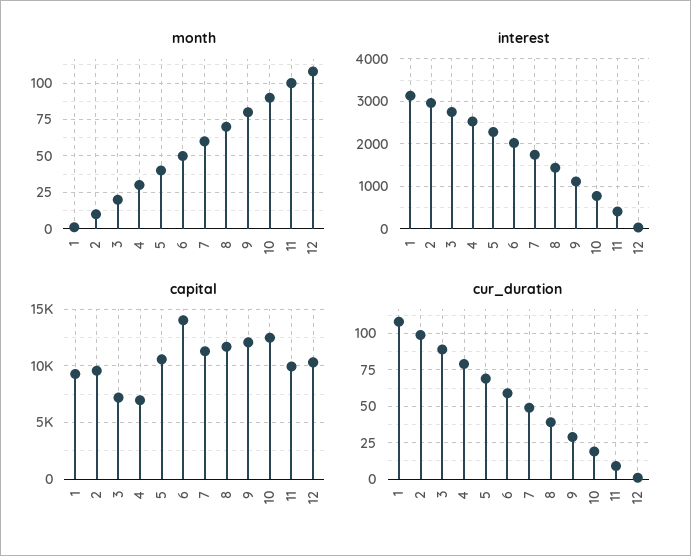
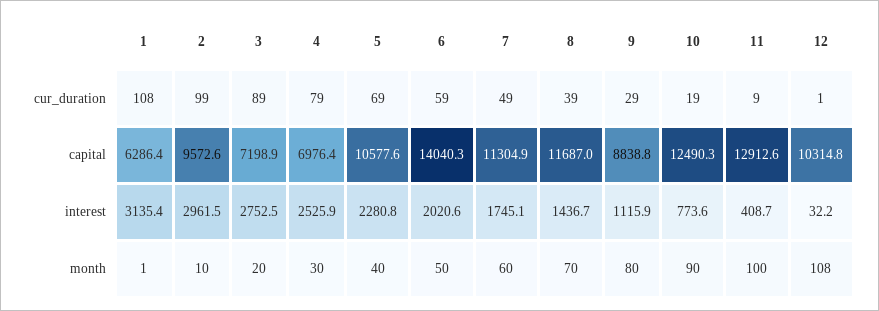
  {
    "month": {
      "1": 1,
      "2": 10,
      "3": 20,
      "4": 30,
      "5": 40,
      "6": 50,
      "7": 60,
      "8": 70,
      "9": 80,
      "10": 90,
      "11": 100,
      "12": 108
    },
    "interest": {
      "1": 3135.4,
      "2": 2961.5,
      "3": 2752.5,
      "4": 2525.9,
      "5": 2280.8,
      "6": 2020.6,
      "7": 1745.1,
      "8": 1436.7,
      "9": 1115.9,
      "10": 773.6,
      "11": 408.7,
      "12": 32.2
    },
    "capital": {
-     "1": 9000,
+     "1": 6286.4,
      "2": 9572.6,
      "3": 7198.9,
      "4": 6976.4,
      "5": 10577.6,
      "6": 14040.3,
      "7": 11304.9,
      "8": 11687,
-     "9": 12000,
+     "9": 8838.8,
      "10": 12490.3,
-     "11": 10000,
+     "11": 12912.6,
      "12": 10314.8
    },
    "cur_duration": {
      "1": 108,
      "2": 99,
      "3": 89,
      "4": 79,
      "5": 69,
      "6": 59,
      "7": 49,
      "8": 39,
      "9": 29,
      "10": 19,
      "11": 9,
      "12": 1
    }
  }

